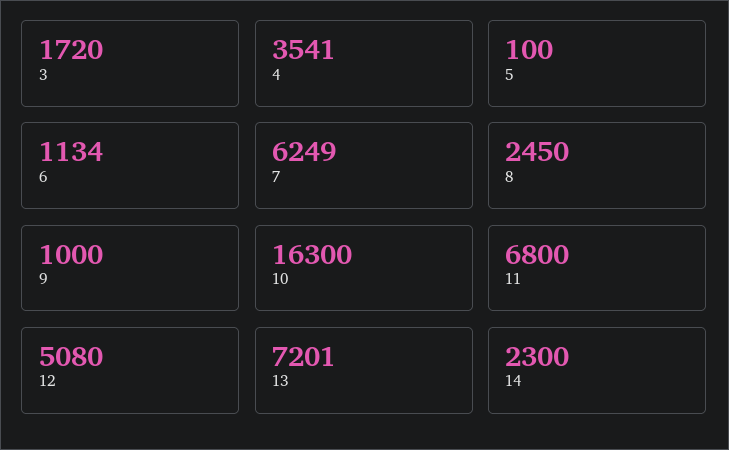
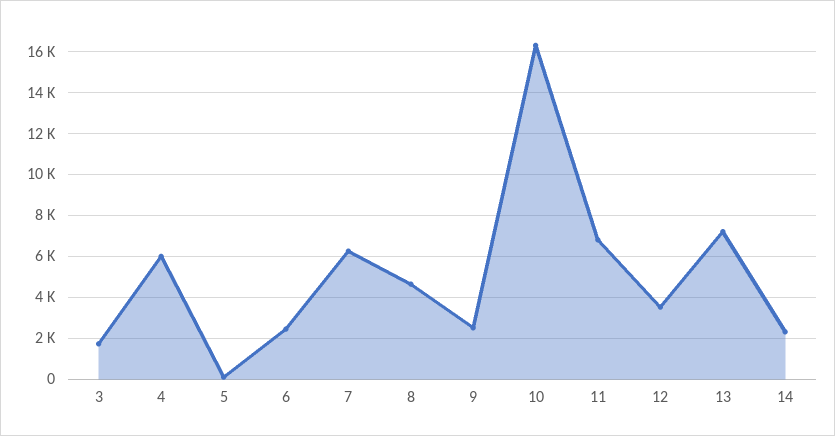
  {
    "3": 1720,
-   "4": 3541,
+   "4": 6000,
    "5": 100,
-   "6": 1134,
+   "6": 2500,
    "7": 6249,
-   "8": 2450,
+   "8": 4500,
-   "9": 1000,
+   "9": 2500,
    "10": 16300,
    "11": 6800,
-   "12": 5080,
+   "12": 3500,
    "13": 7201,
    "14": 2300
  }

